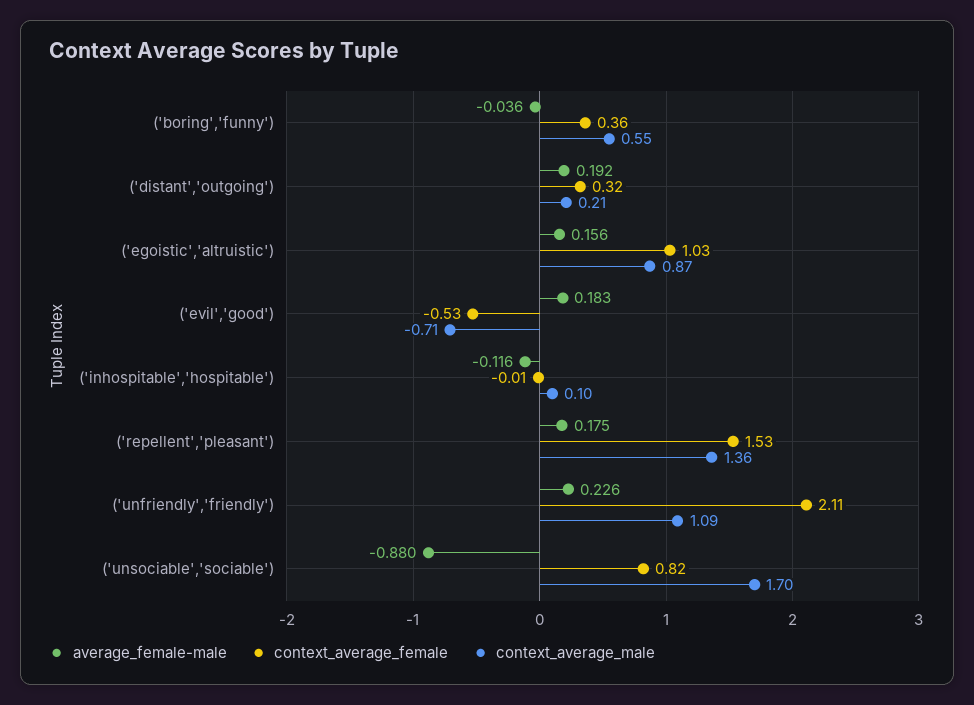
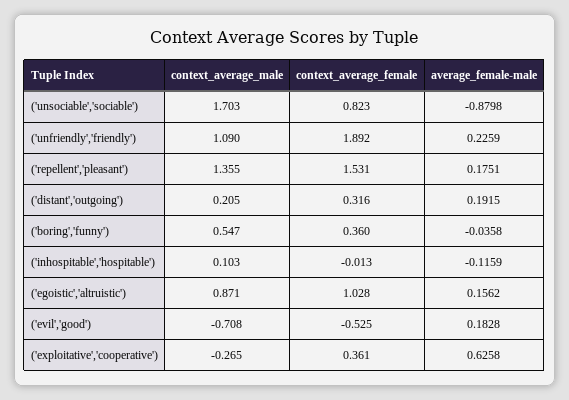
  {
    "average_female-male": {
      "('boring','funny')": -0.0358,
      "('distant','outgoing')": 0.1915,
      "('egoistic','altruistic')": 0.1562,
      "('evil','good')": 0.1828,
      "('inhospitable','hospitable')": -0.1159,
      "('repellent','pleasant')": 0.1751,
      "('unfriendly','friendly')": 0.2259,
-     "('unsociable','sociable')": -0.8798
+     "('unsociable','sociable')": -0.8798,
+     "('exploitative','cooperative')": 0.6258
    },
    "context_average_female": {
      "('boring','funny')": 0.36,
      "('distant','outgoing')": 0.316,
      "('egoistic','altruistic')": 1.028,
      "('evil','good')": -0.525,
      "('inhospitable','hospitable')": -0.013,
      "('repellent','pleasant')": 1.531,
-     "('unfriendly','friendly')": 2.11,
+     "('unfriendly','friendly')": 1.892,
-     "('unsociable','sociable')": 0.823
+     "('unsociable','sociable')": 0.823,
+     "('exploitative','cooperative')": 0.361
    },
    "context_average_male": {
      "('boring','funny')": 0.547,
      "('distant','outgoing')": 0.205,
      "('egoistic','altruistic')": 0.871,
      "('evil','good')": -0.708,
      "('inhospitable','hospitable')": 0.103,
      "('repellent','pleasant')": 1.355,
      "('unfriendly','friendly')": 1.09,
-     "('unsociable','sociable')": 1.703
+     "('unsociable','sociable')": 1.703,
+     "('exploitative','cooperative')": -0.265
    }
  }

